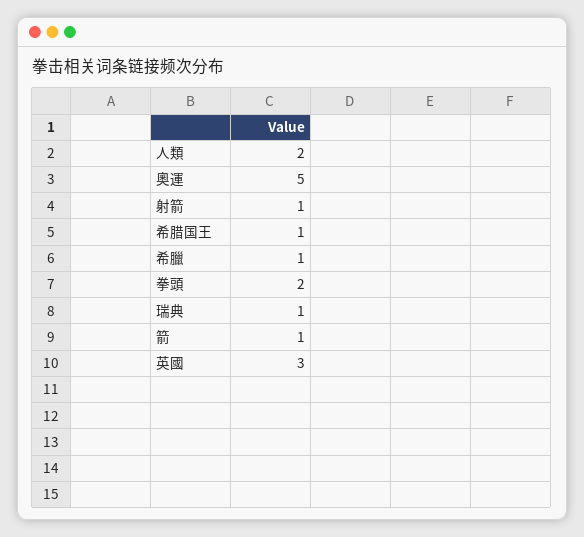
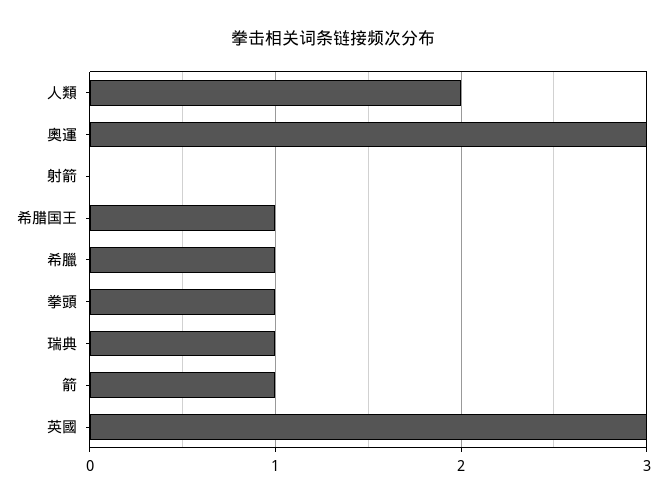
  {
    "人類": 2,
-   "奧運": 5,
+   "奧運": 3,
-   "射箭": 1,
+   "射箭": 0,
    "希腊国王": 1,
    "希臘": 1,
-   "拳頭": 2,
+   "拳頭": 1,
    "瑞典": 1,
    "箭": 1,
    "英國": 3
  }

